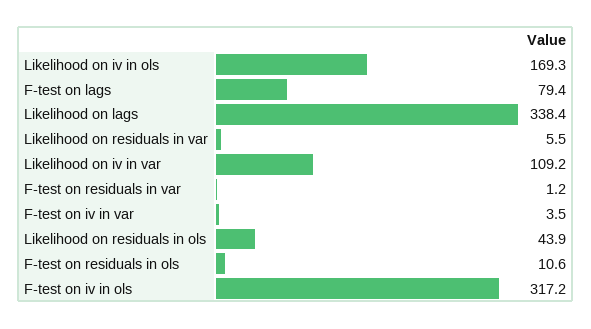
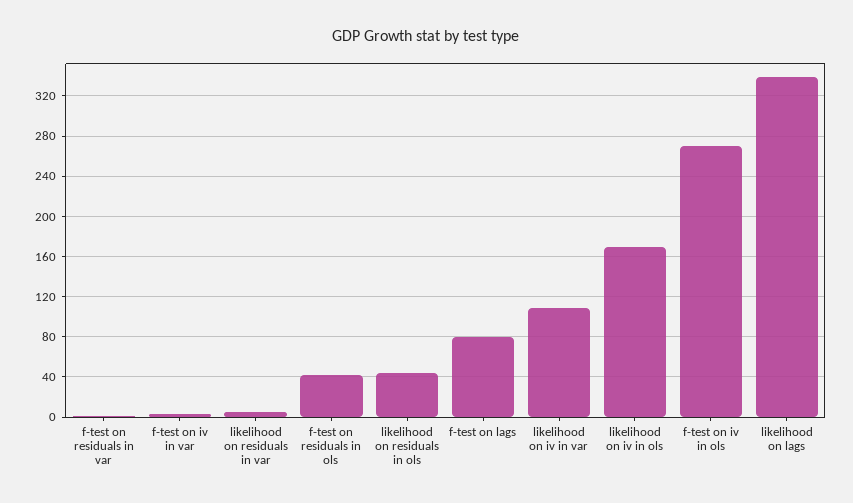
  {
    "Likelihood on iv in ols": 169.3,
    "F-test on lags": 79.4,
    "Likelihood on lags": 338.4,
    "Likelihood on residuals in var": 5.5,
    "Likelihood on iv in var": 109.2,
    "F-test on residuals in var": 1.2,
    "F-test on iv in var": 3.5,
    "Likelihood on residuals in ols": 43.9,
-   "F-test on residuals in ols": 10.6,
+   "F-test on residuals in ols": 40,
-   "F-test on iv in ols": 317.2
+   "F-test on iv in ols": 270
  }

